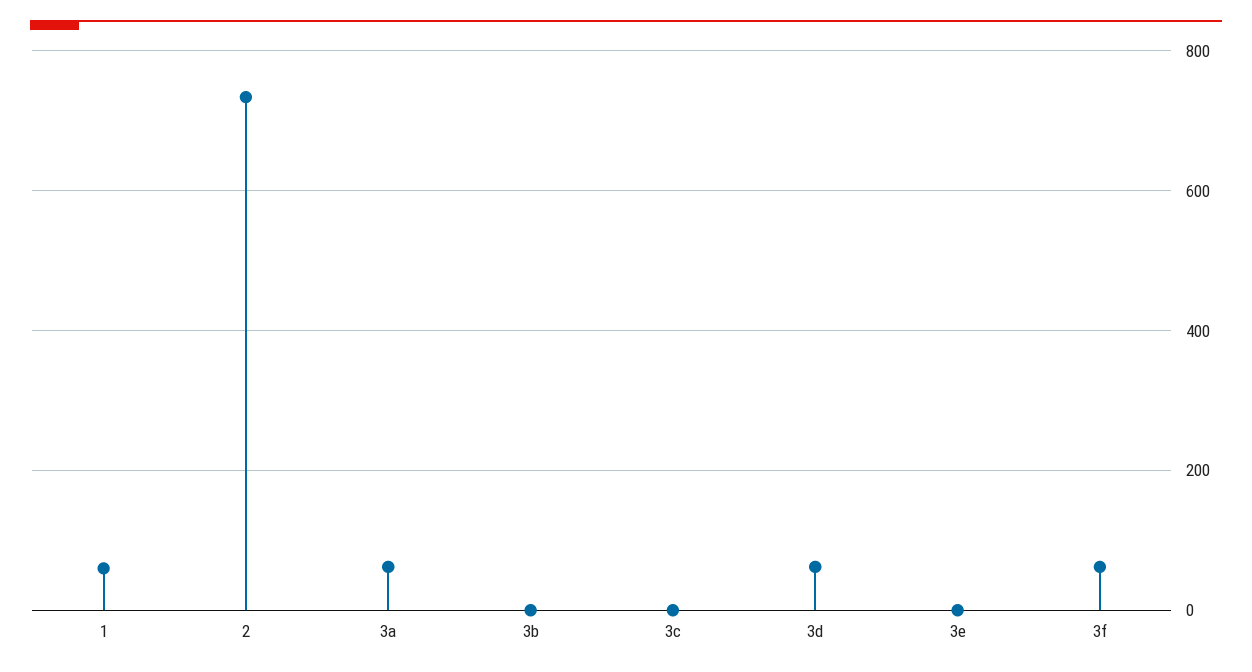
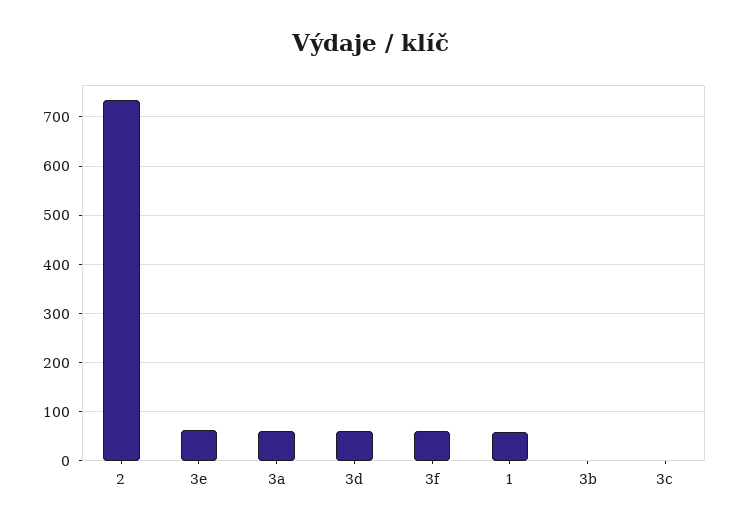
  {
    "1": 60,
    "2": 740,
    "3a": 60,
    "3b": 0,
    "3c": 0,
    "3d": 60,
-   "3e": 0,
+   "3e": 60,
    "3f": 60
  }

